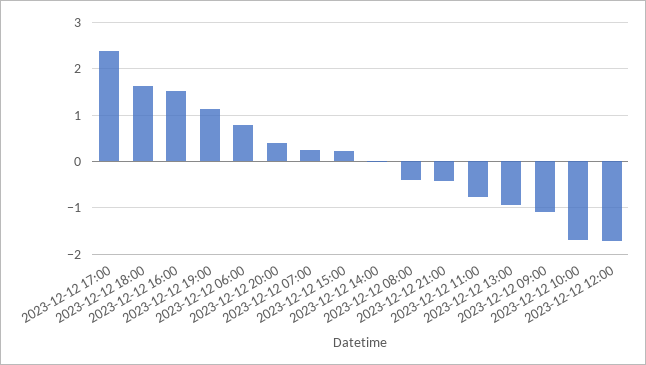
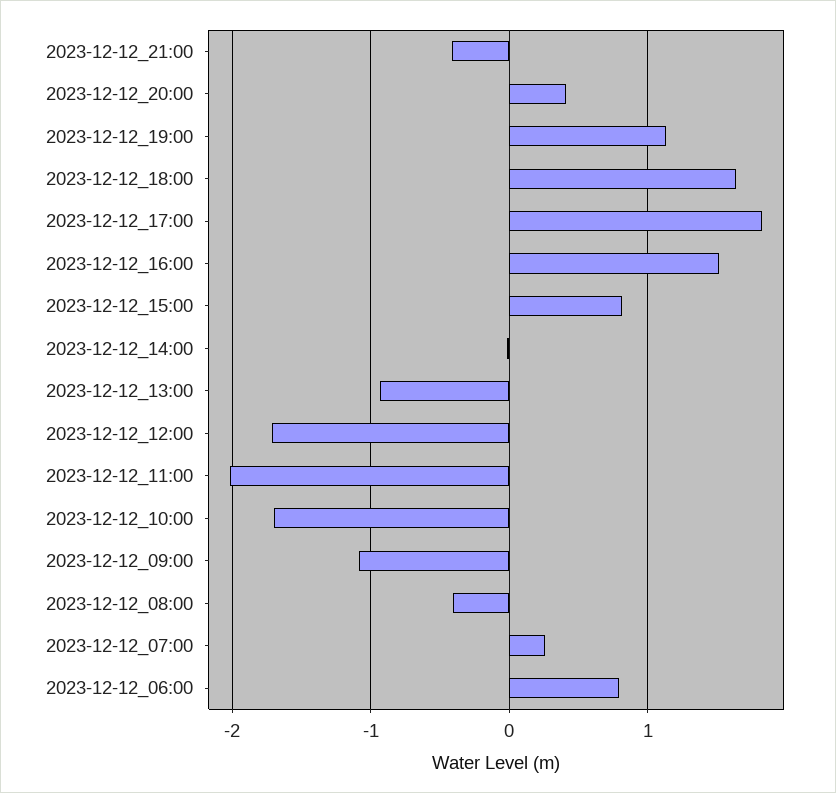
  {
-   "2023-12-12 17:00": 2.4,
+   "2023-12-12 17:00": 1.8,
    "2023-12-12 18:00": 1.6,
    "2023-12-12 16:00": 1.5,
    "2023-12-12 19:00": 1.1,
    "2023-12-12 06:00": 0.8,
    "2023-12-12 20:00": 0.4,
    "2023-12-12 07:00": 0.3,
-   "2023-12-12 15:00": 0.2,
+   "2023-12-12 15:00": 0.8,
    "2023-12-12 14:00": 0,
    "2023-12-12 08:00": -0.4,
    "2023-12-12 21:00": -0.4,
-   "2023-12-12 11:00": -0.8,
+   "2023-12-12 11:00": -2,
    "2023-12-12 13:00": -0.9,
    "2023-12-12 09:00": -1.1,
    "2023-12-12 10:00": -1.7,
    "2023-12-12 12:00": -1.7
  }

